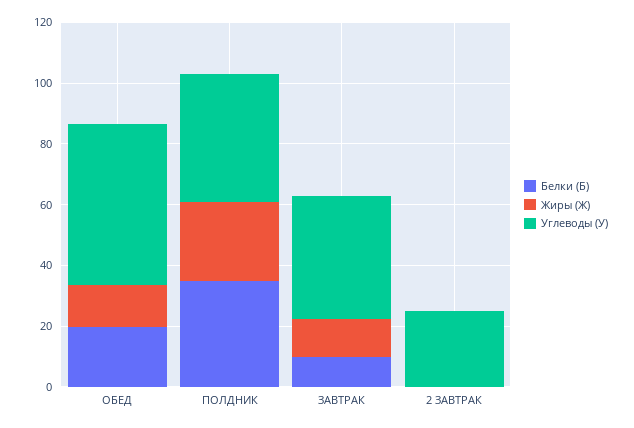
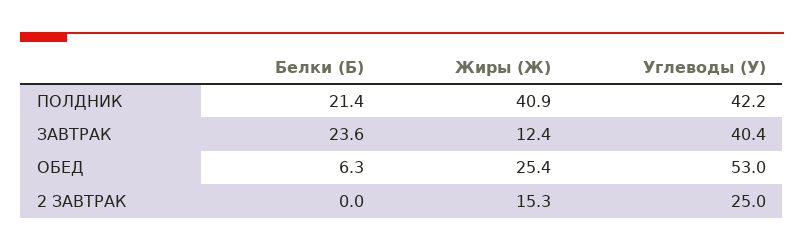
  {
    "Белки (Б)": {
-     "ОБЕД": 20,
+     "ОБЕД": 6.3,
-     "ПОЛДНИК": 35,
+     "ПОЛДНИК": 21.4,
-     "ЗАВТРАК": 10,
+     "ЗАВТРАК": 23.6,
      "2 ЗАВТРАК": 0
    },
    "Жиры (Ж)": {
-     "ОБЕД": 15,
+     "ОБЕД": 25.4,
-     "ПОЛДНИК": 25,
+     "ПОЛДНИК": 40.9,
      "ЗАВТРАК": 12.4,
-     "2 ЗАВТРАК": 0
+     "2 ЗАВТРАК": 15.3
    },
    "Углеводы (У)": {
      "ОБЕД": 53,
      "ПОЛДНИК": 42.2,
      "ЗАВТРАК": 40.4,
      "2 ЗАВТРАК": 25
    }
  }

